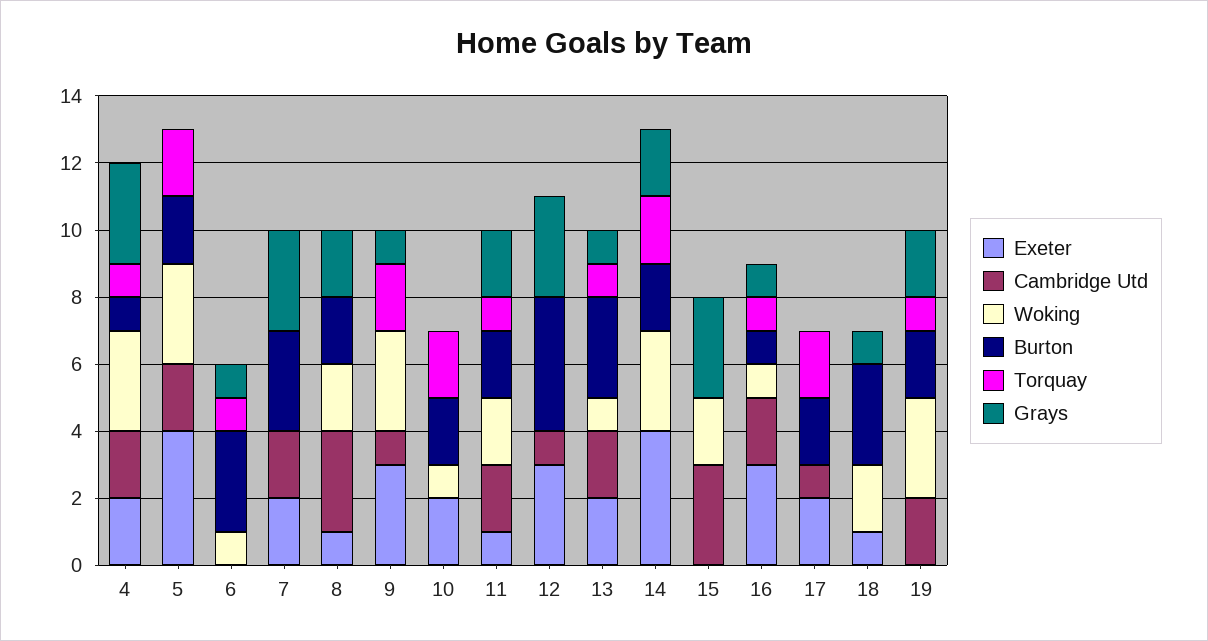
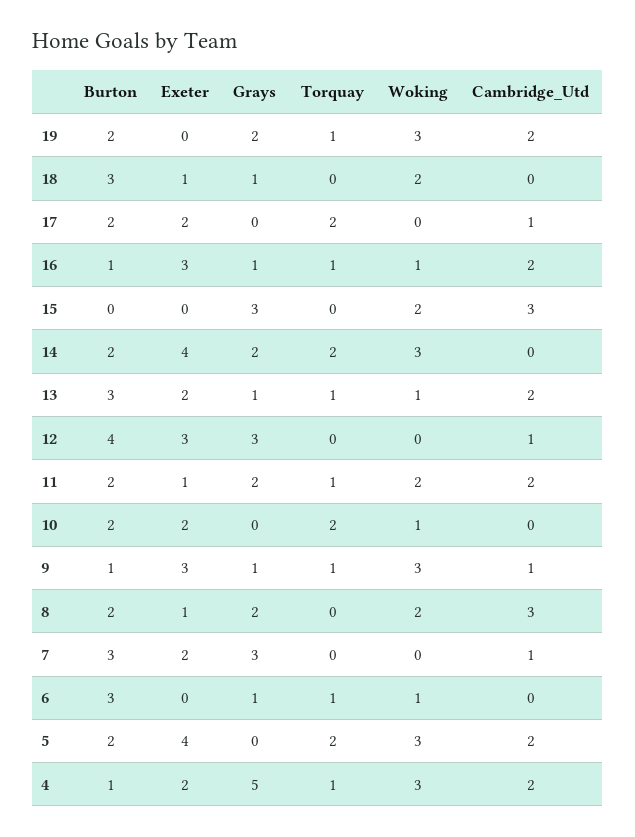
  {
    "Exeter": {
      "4": 2,
      "5": 4,
      "6": 0,
      "7": 2,
      "8": 1,
      "9": 3,
      "10": 2,
      "11": 1,
      "12": 3,
      "13": 2,
      "14": 4,
      "15": 0,
      "16": 3,
      "17": 2,
      "18": 1,
      "19": 0
    },
    "Cambridge Utd": {
      "4": 2,
      "5": 2,
      "6": 0,
-     "7": 2,
+     "7": 1,
      "8": 3,
      "9": 1,
      "10": 0,
      "11": 2,
      "12": 1,
      "13": 2,
      "14": 0,
      "15": 3,
      "16": 2,
      "17": 1,
      "18": 0,
      "19": 2
    },
    "Woking": {
      "4": 3,
      "5": 3,
      "6": 1,
      "7": 0,
      "8": 2,
      "9": 3,
      "10": 1,
      "11": 2,
      "12": 0,
      "13": 1,
      "14": 3,
      "15": 2,
      "16": 1,
      "17": 0,
      "18": 2,
      "19": 3
    },
    "Burton": {
      "4": 1,
      "5": 2,
      "6": 3,
      "7": 3,
      "8": 2,
-     "9": 0,
+     "9": 1,
      "10": 2,
      "11": 2,
      "12": 4,
      "13": 3,
      "14": 2,
      "15": 0,
      "16": 1,
      "17": 2,
      "18": 3,
      "19": 2
    },
    "Torquay": {
      "4": 1,
      "5": 2,
      "6": 1,
      "7": 0,
      "8": 0,
-     "9": 2,
+     "9": 1,
      "10": 2,
      "11": 1,
      "12": 0,
      "13": 1,
      "14": 2,
      "15": 0,
      "16": 1,
      "17": 2,
      "18": 0,
      "19": 1
    },
    "Grays": {
-     "4": 3,
+     "4": 5,
      "5": 0,
      "6": 1,
      "7": 3,
      "8": 2,
      "9": 1,
      "10": 0,
      "11": 2,
      "12": 3,
      "13": 1,
      "14": 2,
      "15": 3,
      "16": 1,
      "17": 0,
      "18": 1,
      "19": 2
    }
  }

